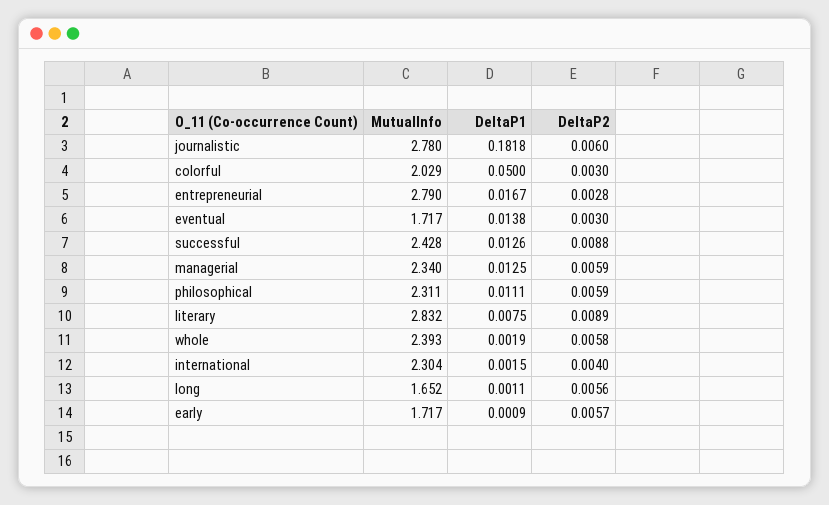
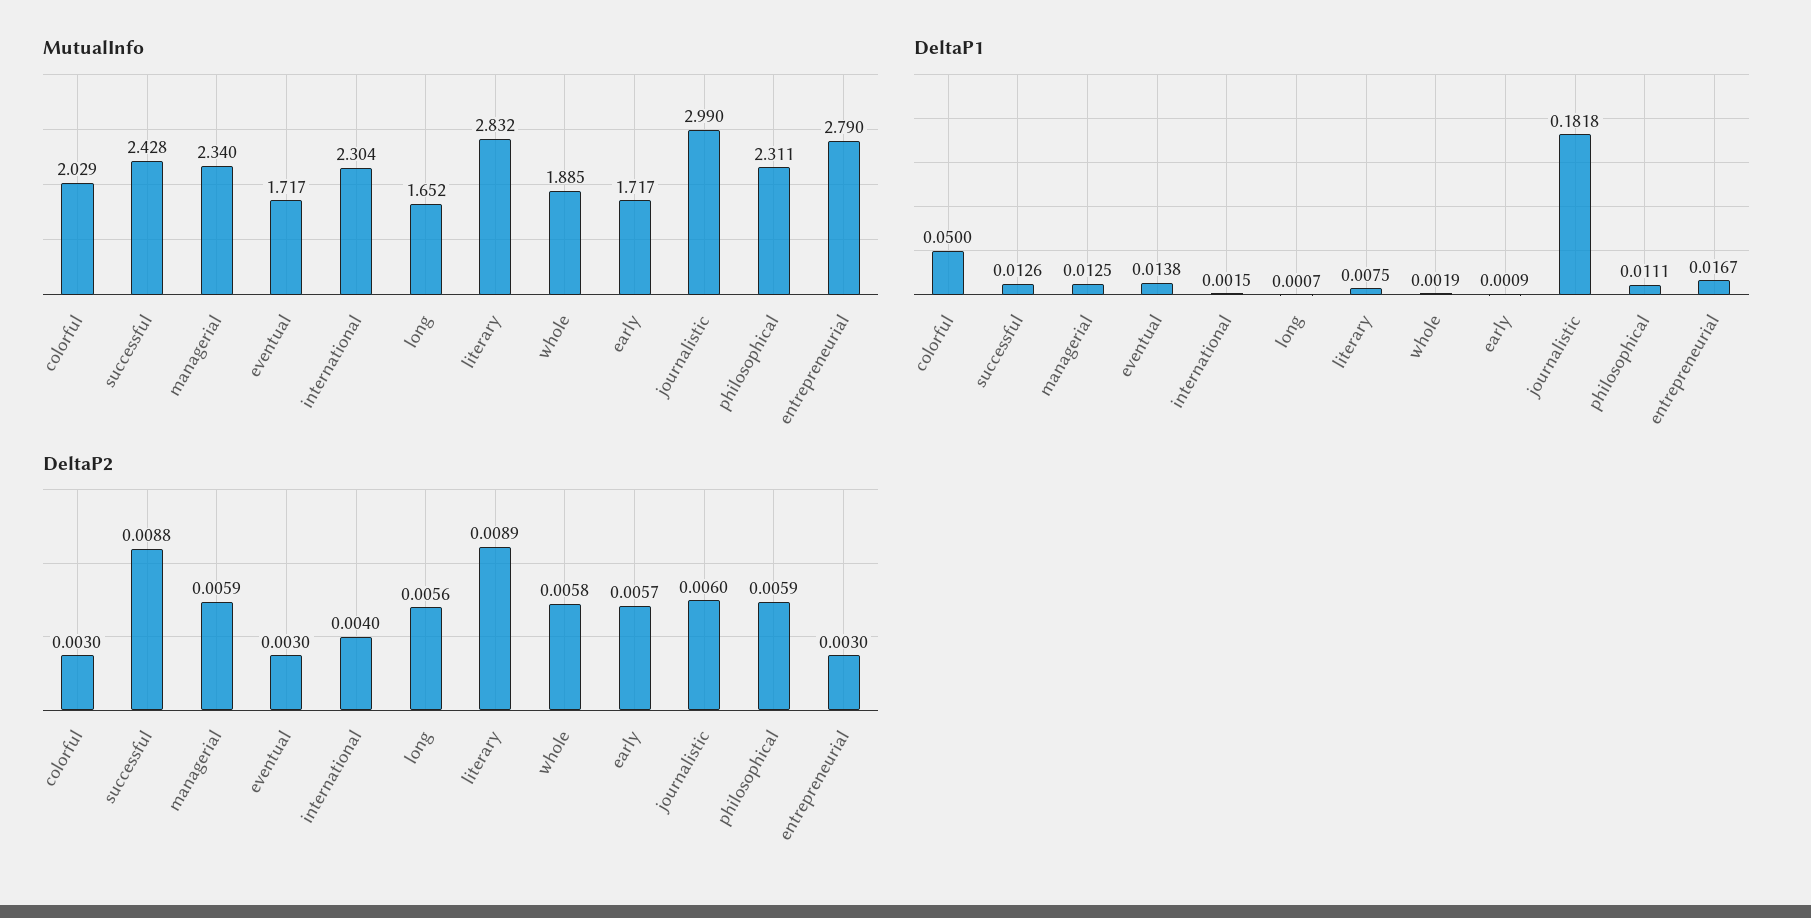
  {
    "MutualInfo": {
-     "journalistic": 2.78,
+     "journalistic": 2.99,
      "colorful": 2.029,
      "entrepreneurial": 2.79,
      "eventual": 1.717,
      "successful": 2.428,
      "managerial": 2.34,
      "philosophical": 2.311,
      "literary": 2.832,
-     "whole": 2.393,
+     "whole": 1.885,
      "international": 2.304,
      "long": 1.652,
      "early": 1.717
    },
    "DeltaP1": {
      "journalistic": 0.1818,
      "colorful": 0.05,
      "entrepreneurial": 0.0167,
      "eventual": 0.0138,
      "successful": 0.0126,
      "managerial": 0.0125,
      "philosophical": 0.0111,
      "literary": 0.0075,
      "whole": 0.0019,
      "international": 0.0015,
-     "long": 0.0011,
+     "long": 0.0007,
      "early": 0.0009
    },
    "DeltaP2": {
      "journalistic": 0.006,
      "colorful": 0.003,
-     "entrepreneurial": 0.0028,
+     "entrepreneurial": 0.003,
      "eventual": 0.003,
      "successful": 0.0088,
      "managerial": 0.0059,
      "philosophical": 0.0059,
      "literary": 0.0089,
      "whole": 0.0058,
      "international": 0.004,
      "long": 0.0056,
      "early": 0.0057
    }
  }

